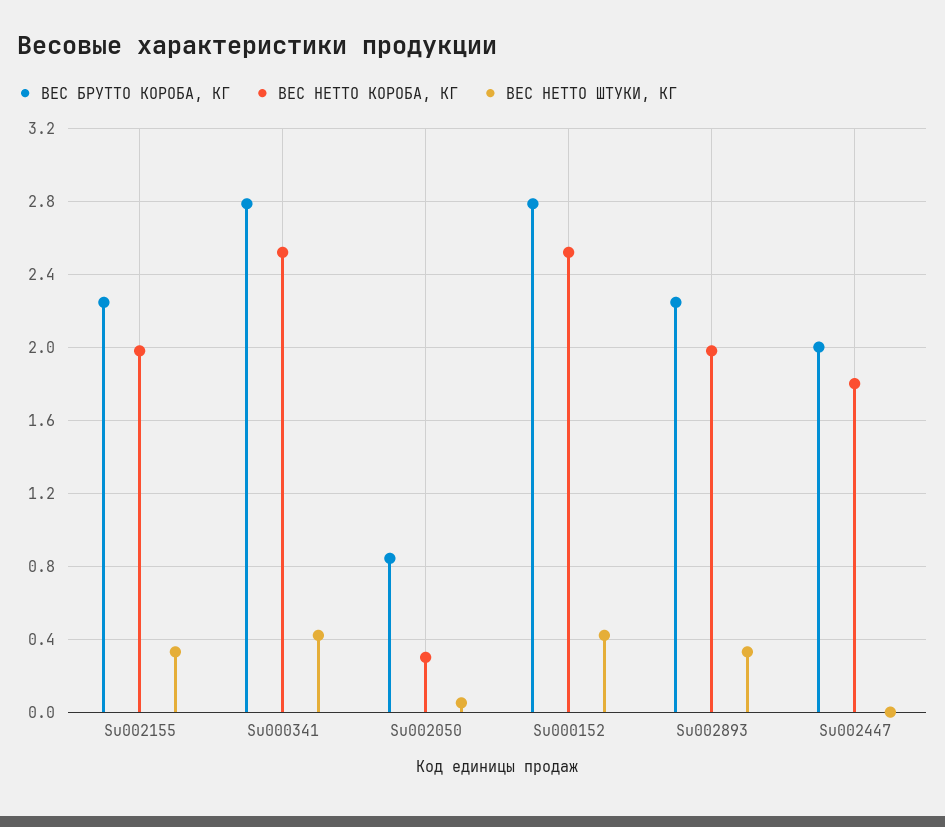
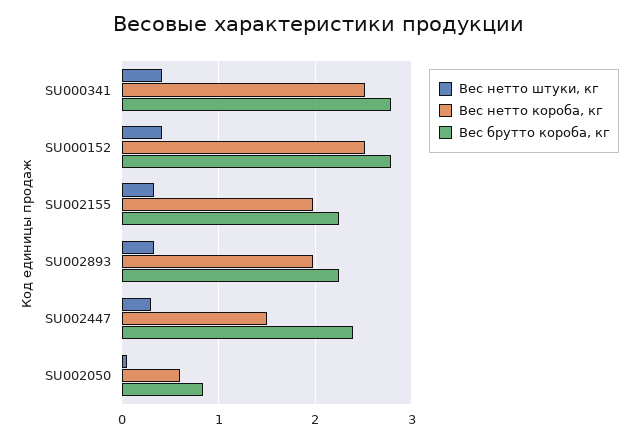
  {
    "ВЕС БРУТТО КОРОБА, КГ": {
      "Su002155": 2.25,
      "Su000341": 2.8,
      "Su002050": 0.85,
      "Su000152": 2.8,
      "Su002893": 2.25,
-     "Su002447": 2
+     "Su002447": 2.4
    },
    "ВЕС НЕТТО КОРОБА, КГ": {
      "Su002155": 2,
      "Su000341": 2.5,
-     "Su002050": 0.3,
+     "Su002050": 0.6,
      "Su000152": 2.5,
      "Su002893": 2,
-     "Su002447": 1.8
+     "Su002447": 1.5
    },
    "ВЕС НЕТТО ШТУКИ, КГ": {
      "Su002155": 0.35,
      "Su000341": 0.4,
      "Su002050": 0.05,
      "Su000152": 0.4,
      "Su002893": 0.35,
-     "Su002447": 0
+     "Su002447": 0.3
    }
  }

